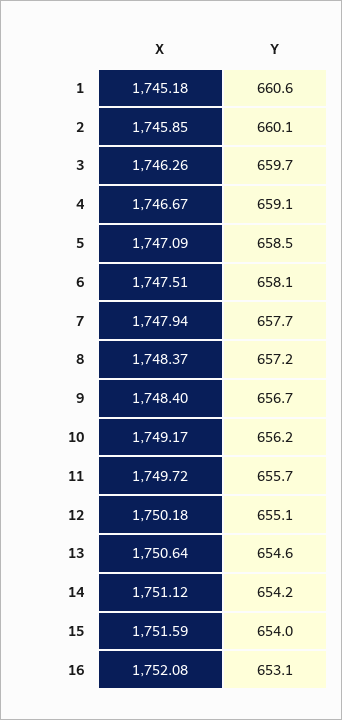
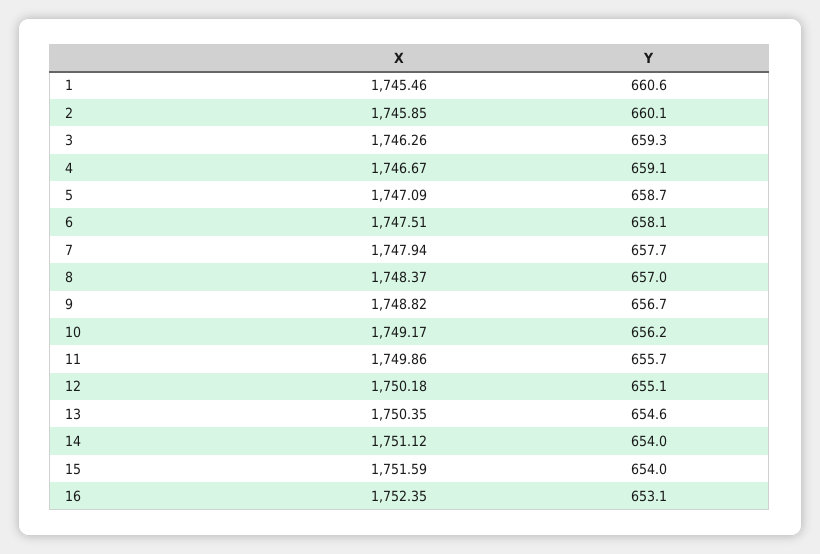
  {
    "X": {
-     "1": 1745.18,
+     "1": 1745.46,
      "2": 1745.85,
      "3": 1746.26,
      "4": 1746.67,
      "5": 1747.09,
      "6": 1747.51,
      "7": 1747.94,
      "8": 1748.37,
-     "9": 1748.4,
+     "9": 1748.82,
      "10": 1749.17,
-     "11": 1749.72,
+     "11": 1749.86,
      "12": 1750.18,
-     "13": 1750.64,
+     "13": 1750.35,
      "14": 1751.12,
      "15": 1751.59,
-     "16": 1752.08
+     "16": 1752.35
    },
    "Y": {
      "1": 660.6,
      "2": 660.1,
-     "3": 659.7,
+     "3": 659.3,
      "4": 659.1,
-     "5": 658.5,
+     "5": 658.7,
      "6": 658.1,
      "7": 657.7,
-     "8": 657.2,
+     "8": 657,
      "9": 656.7,
      "10": 656.2,
      "11": 655.7,
      "12": 655.1,
      "13": 654.6,
-     "14": 654.2,
+     "14": 654,
      "15": 654,
      "16": 653.1
    }
  }

